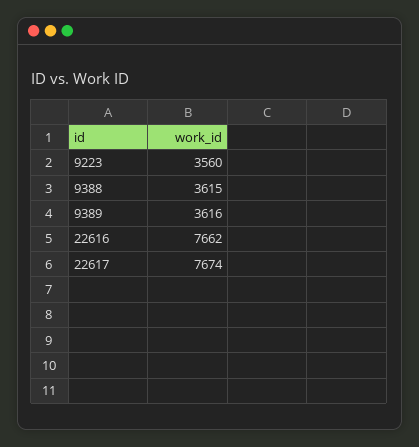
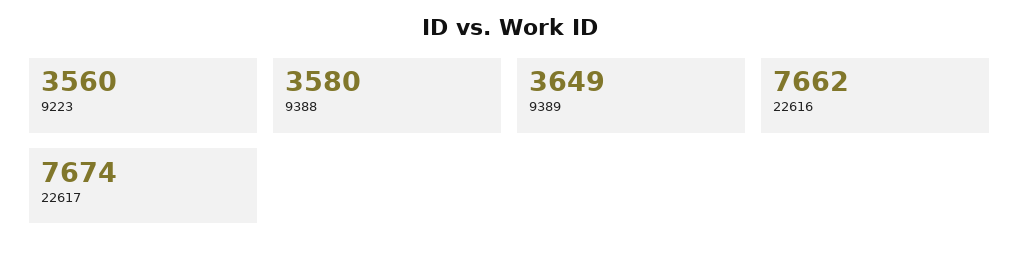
  {
    "9223": 3560,
-   "9388": 3615,
+   "9388": 3580,
-   "9389": 3616,
+   "9389": 3649,
    "22616": 7662,
    "22617": 7674
  }

